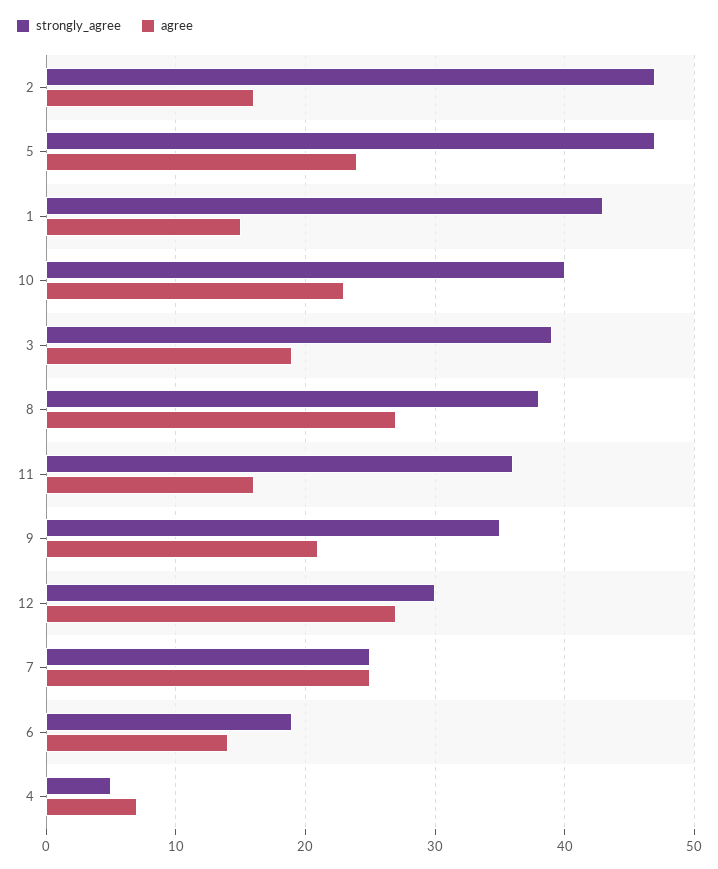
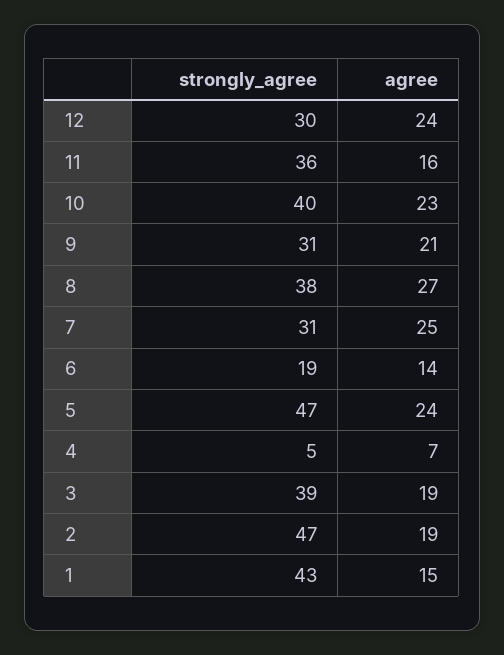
  {
    "strongly_agree": {
      "2": 47,
      "5": 47,
      "1": 43,
      "10": 40,
      "3": 39,
      "8": 38,
      "11": 36,
-     "9": 35,
+     "9": 31,
      "12": 30,
-     "7": 25,
+     "7": 31,
      "6": 19,
      "4": 5
    },
    "agree": {
-     "2": 16,
+     "2": 19,
      "5": 24,
      "1": 15,
      "10": 23,
      "3": 19,
      "8": 27,
      "11": 16,
      "9": 21,
-     "12": 27,
+     "12": 24,
      "7": 25,
      "6": 14,
      "4": 7
    }
  }

